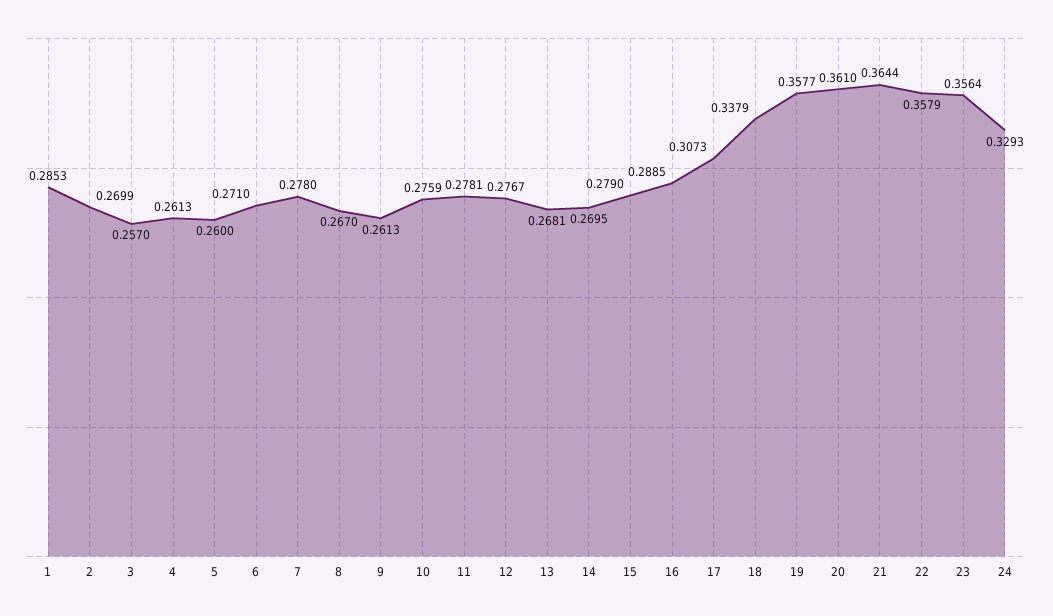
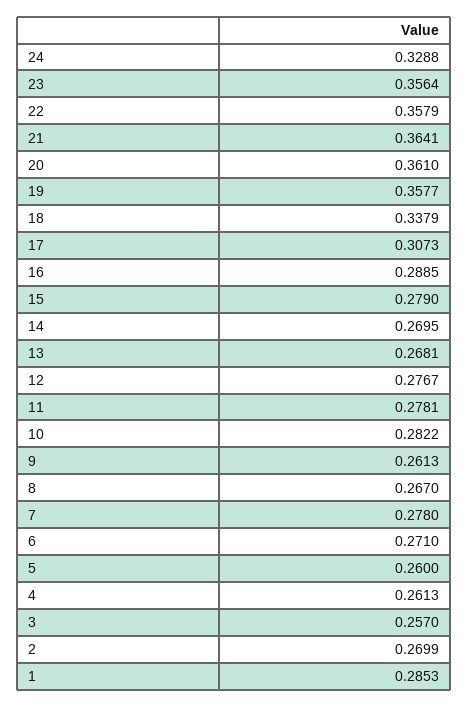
  {
    "1": 0.2853,
    "2": 0.2699,
    "3": 0.257,
    "4": 0.2613,
    "5": 0.26,
    "6": 0.271,
    "7": 0.278,
    "8": 0.267,
    "9": 0.2613,
-   "10": 0.2759,
+   "10": 0.2822,
    "11": 0.2781,
    "12": 0.2767,
    "13": 0.2681,
    "14": 0.2695,
    "15": 0.279,
    "16": 0.2885,
    "17": 0.3073,
    "18": 0.3379,
    "19": 0.3577,
    "20": 0.361,
-   "21": 0.3644,
+   "21": 0.3641,
    "22": 0.3579,
    "23": 0.3564,
-   "24": 0.3293
+   "24": 0.3288
  }

